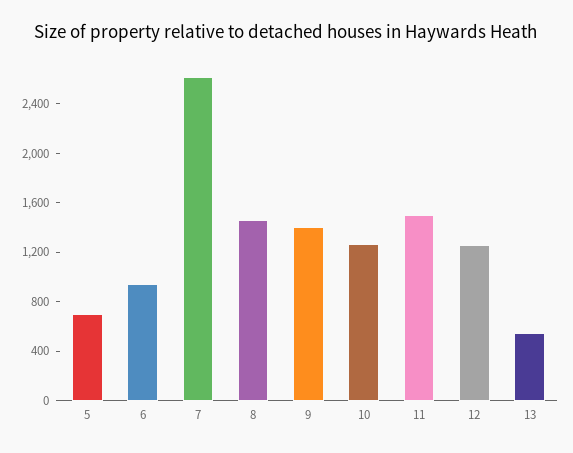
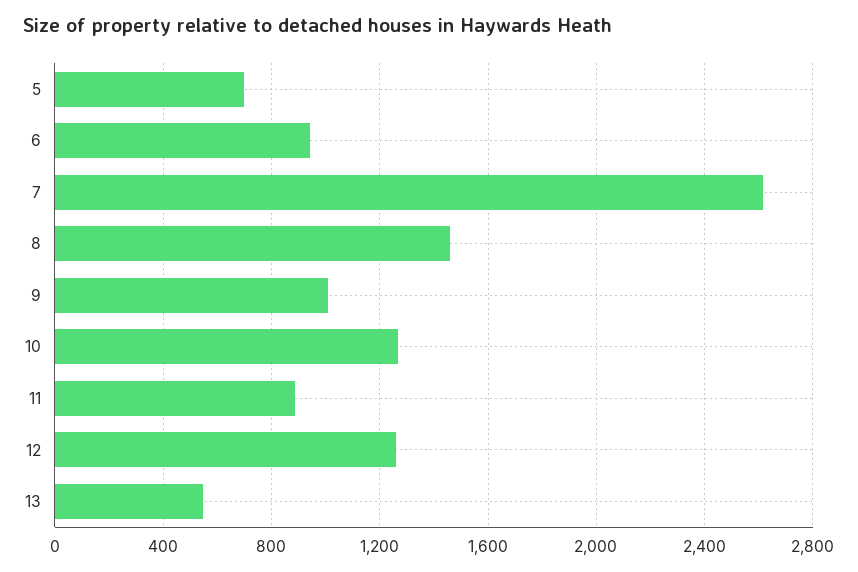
  {
    "5": 700,
    "6": 950,
    "7": 2600,
    "8": 1450,
-   "9": 1400,
+   "9": 1000,
    "10": 1250,
-   "11": 1500,
+   "11": 900,
    "12": 1250,
    "13": 550
  }

